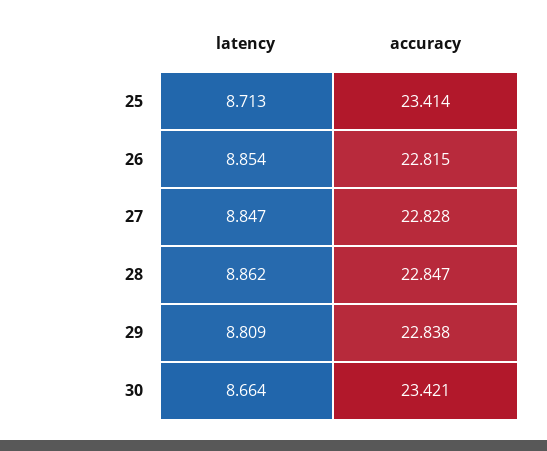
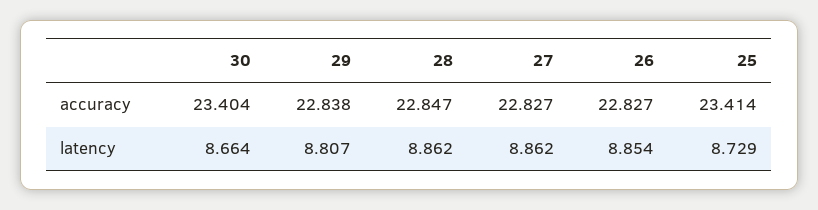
  {
    "latency": {
-     "25": 8.713,
+     "25": 8.729,
      "26": 8.854,
-     "27": 8.847,
+     "27": 8.862,
      "28": 8.862,
-     "29": 8.809,
+     "29": 8.807,
      "30": 8.664
    },
    "accuracy": {
      "25": 23.414,
-     "26": 22.815,
+     "26": 22.827,
-     "27": 22.828,
+     "27": 22.827,
      "28": 22.847,
      "29": 22.838,
-     "30": 23.421
+     "30": 23.404
    }
  }

